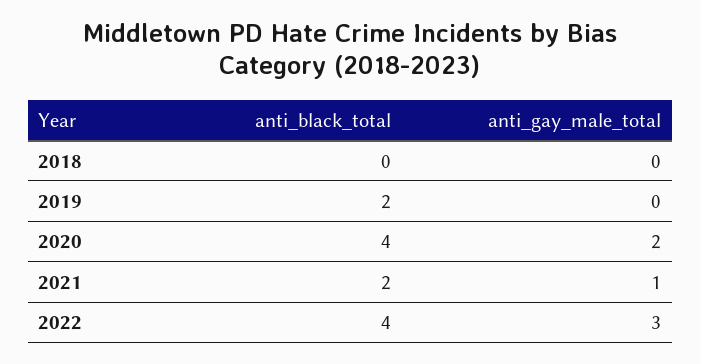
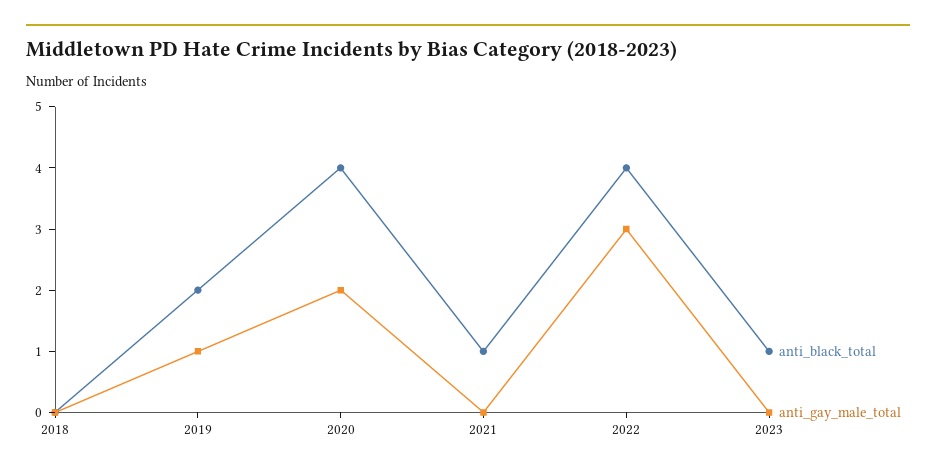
  {
    "anti_black_total": {
      "2018": 0,
      "2019": 2,
      "2020": 4,
-     "2021": 2,
+     "2021": 1,
-     "2022": 4
+     "2022": 4,
+     "2023": 1
    },
    "anti_gay_male_total": {
      "2018": 0,
-     "2019": 0,
+     "2019": 1,
      "2020": 2,
-     "2021": 1,
+     "2021": 0,
-     "2022": 3
+     "2022": 3,
+     "2023": 0
    }
  }

